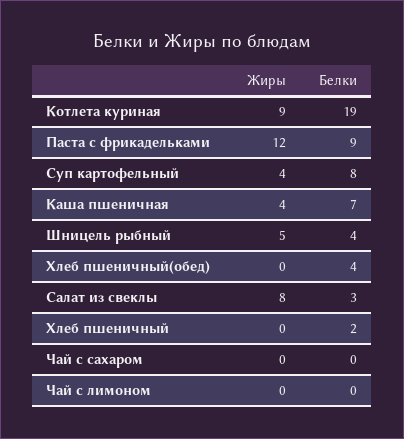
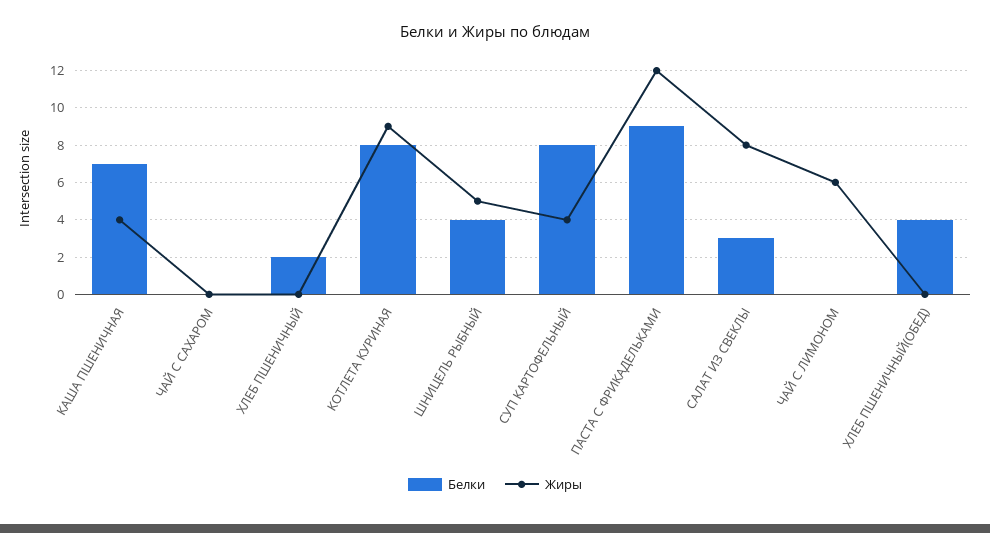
  {
    "Жиры": {
      "Котлета куриная": 9,
      "Паста с фрикадельками": 12,
      "Суп картофельный": 4,
      "Каша пшеничная": 4,
      "Шницель рыбный": 5,
      "Хлеб пшеничный(обед)": 0,
      "Салат из свеклы": 8,
      "Хлеб пшеничный": 0,
      "Чай с сахаром": 0,
-     "Чай с лимоном": 0
+     "Чай с лимоном": 6
    },
    "Белки": {
-     "Котлета куриная": 19,
+     "Котлета куриная": 8,
      "Паста с фрикадельками": 9,
      "Суп картофельный": 8,
      "Каша пшеничная": 7,
      "Шницель рыбный": 4,
      "Хлеб пшеничный(обед)": 4,
      "Салат из свеклы": 3,
      "Хлеб пшеничный": 2,
      "Чай с сахаром": 0,
      "Чай с лимоном": 0
    }
  }

